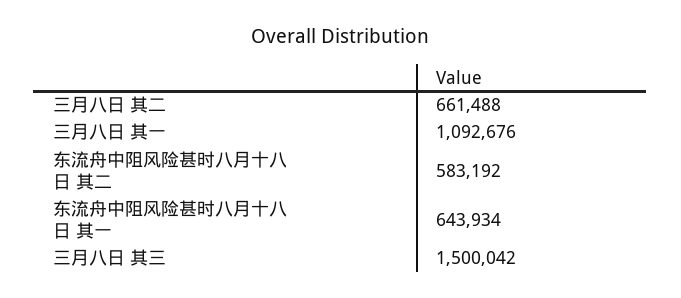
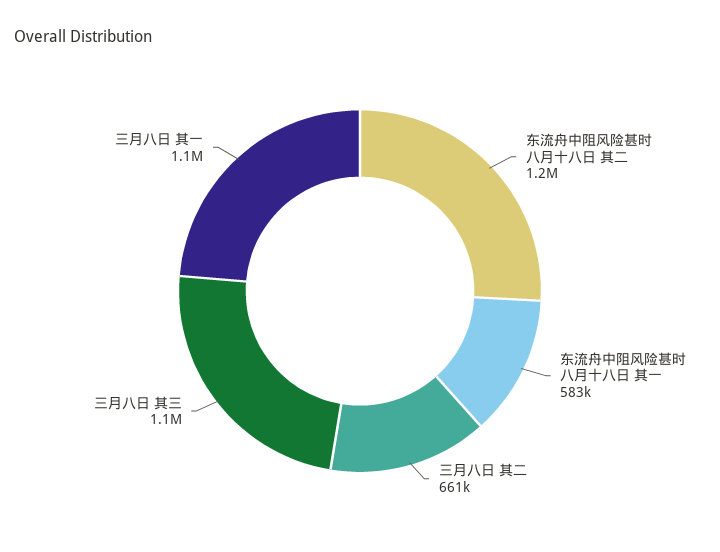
  {
    "三月八日 其二": 661488,
    "三月八日 其一": 1092676,
-   "东流舟中阻风险甚时八月十八日 其二": 583192,
+   "东流舟中阻风险甚时八月十八日 其二": 1200000,
-   "东流舟中阻风险甚时八月十八日 其一": 643934,
+   "东流舟中阻风险甚时八月十八日 其一": 583000,
-   "三月八日 其三": 1500042
+   "三月八日 其三": 1100000
  }

